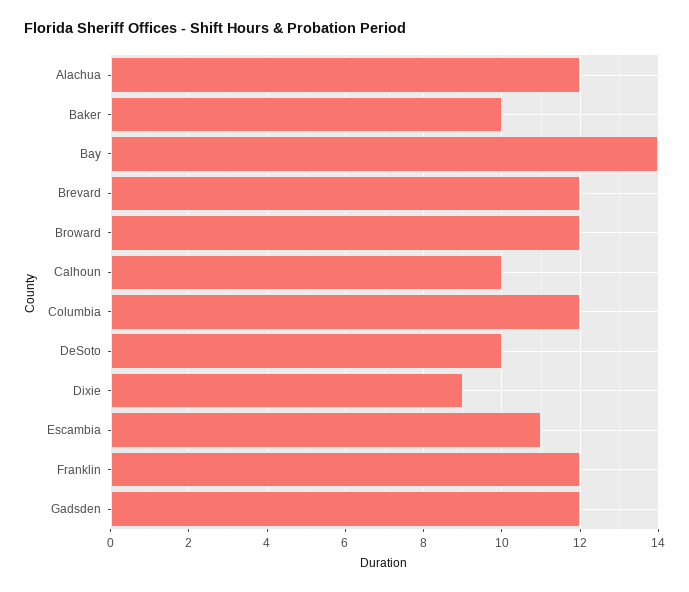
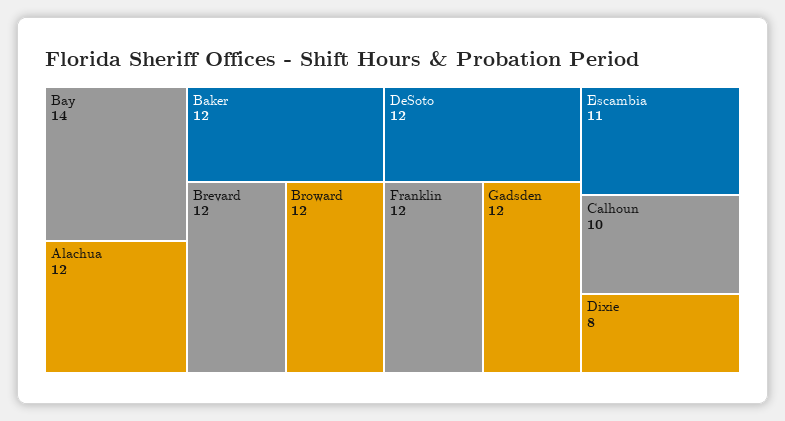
  {
    "Alachua": 12,
-   "Baker": 10,
+   "Baker": 12,
    "Bay": 14,
    "Brevard": 12,
    "Broward": 12,
    "Calhoun": 10,
-   "Columbia": 12,
-   "DeSoto": 10,
+   "DeSoto": 12,
-   "Dixie": 9,
+   "Dixie": 8,
    "Escambia": 11,
    "Franklin": 12,
    "Gadsden": 12
  }

